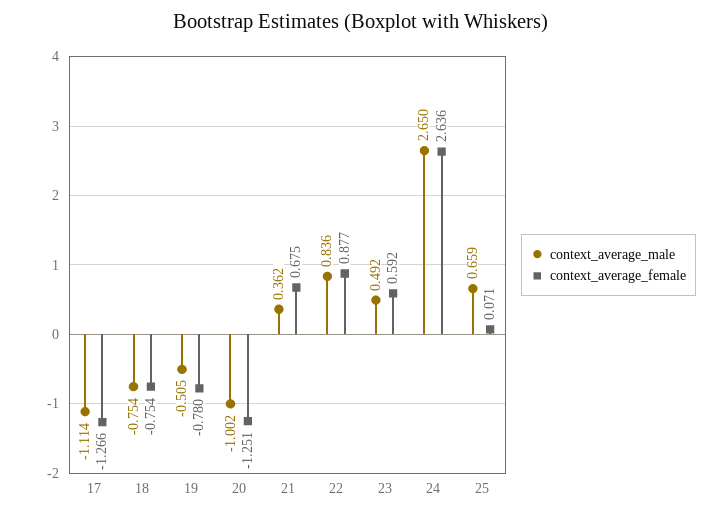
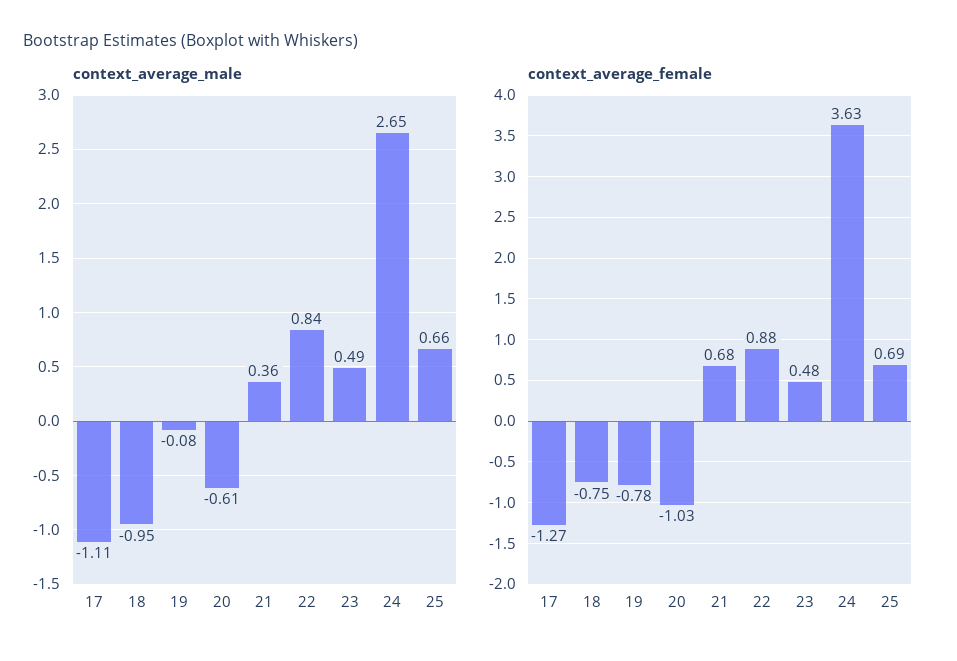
  {
    "context_average_male": {
      "17": -1.114,
-     "18": -0.754,
+     "18": -0.95,
-     "19": -0.505,
+     "19": -0.08,
-     "20": -1.002,
+     "20": -0.61,
      "21": 0.362,
      "22": 0.836,
      "23": 0.492,
      "24": 2.65,
      "25": 0.659
    },
    "context_average_female": {
      "17": -1.266,
      "18": -0.754,
      "19": -0.78,
-     "20": -1.251,
+     "20": -1.03,
      "21": 0.675,
      "22": 0.877,
-     "23": 0.592,
+     "23": 0.48,
-     "24": 2.636,
+     "24": 3.63,
-     "25": 0.071
+     "25": 0.69
    }
  }

